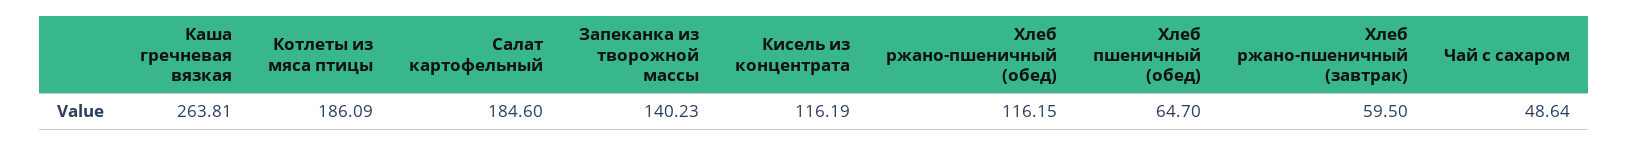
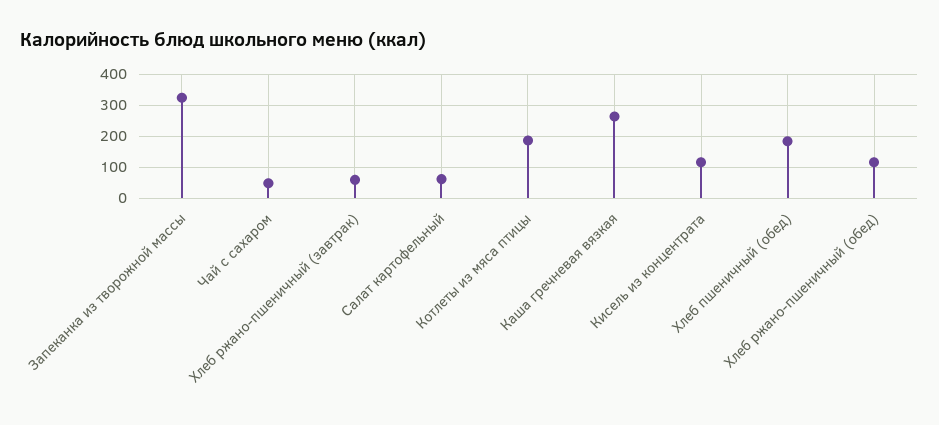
  {
    "Каша гречневая вязкая": 263.81,
    "Котлеты из мяса птицы": 186.09,
-   "Салат картофельный": 184.6,
+   "Салат картофельный": 60,
-   "Запеканка из творожной массы": 140.23,
+   "Запеканка из творожной массы": 320,
    "Кисель из концентрата": 116.19,
    "Хлеб ржано-пшеничный (обед)": 116.15,
-   "Хлеб пшеничный (обед)": 64.7,
+   "Хлеб пшеничный (обед)": 180,
    "Хлеб ржано-пшеничный (завтрак)": 59.5,
    "Чай с сахаром": 48.64
  }

